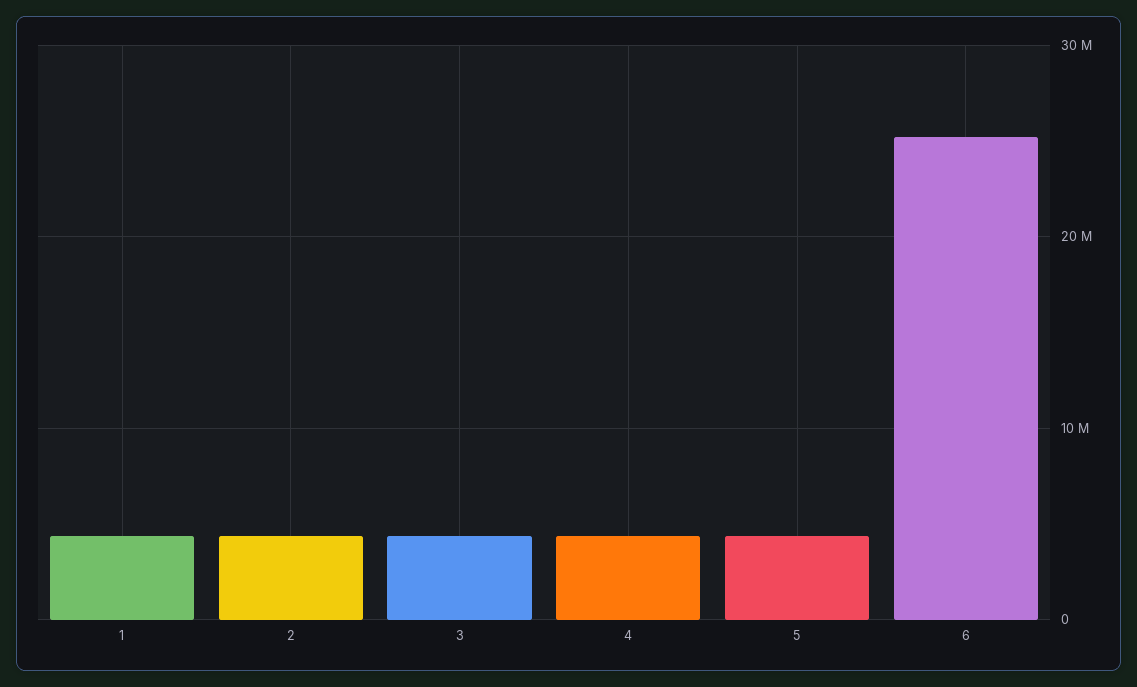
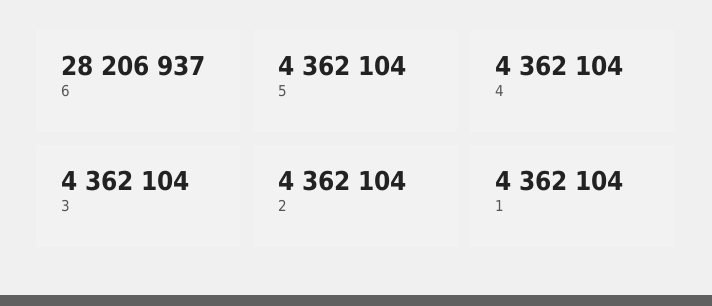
  {
    "1": 4362104,
    "2": 4362104,
    "3": 4362104,
    "4": 4362104,
    "5": 4362104,
-   "6": 25000000
+   "6": 28206937
  }

